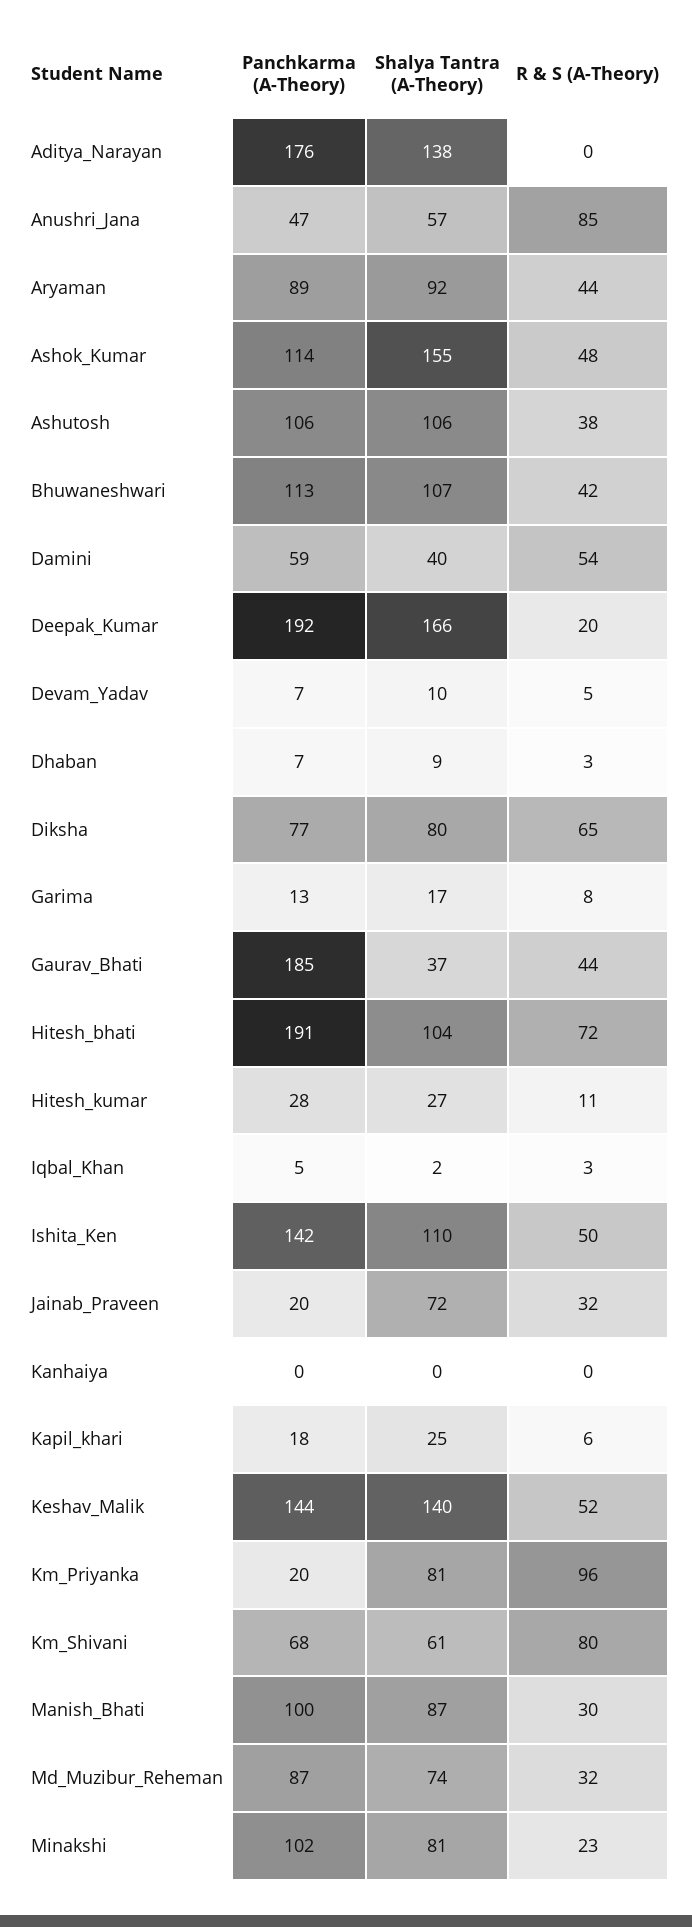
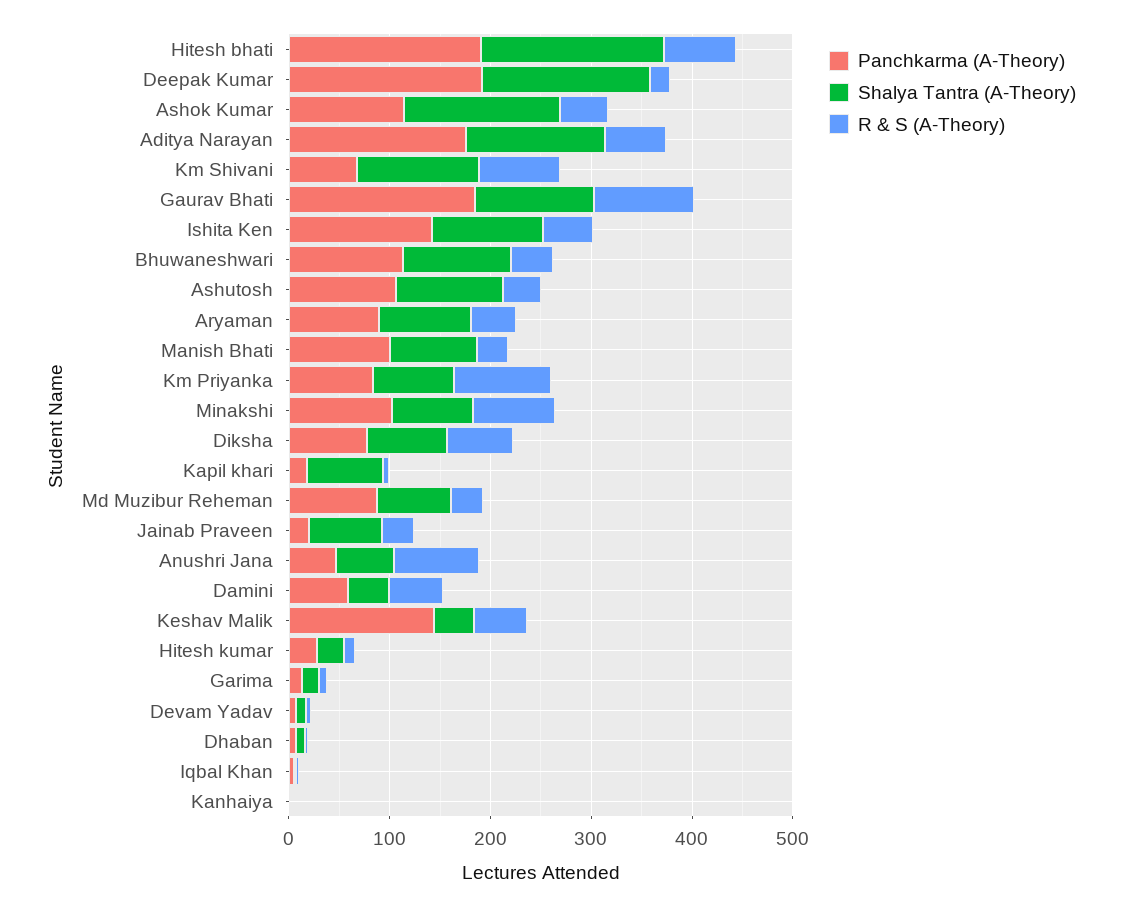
  {
    "Panchkarma (A-Theory)": {
      "Aditya_Narayan": 176,
      "Anushri_Jana": 47,
      "Aryaman": 89,
      "Ashok_Kumar": 114,
      "Ashutosh": 106,
      "Bhuwaneshwari": 113,
      "Damini": 59,
      "Deepak_Kumar": 192,
      "Devam_Yadav": 7,
      "Dhaban": 7,
      "Diksha": 77,
      "Garima": 13,
      "Gaurav_Bhati": 185,
      "Hitesh_bhati": 191,
      "Hitesh_kumar": 28,
      "Iqbal_Khan": 5,
      "Ishita_Ken": 142,
      "Jainab_Praveen": 20,
      "Kanhaiya": 0,
      "Kapil_khari": 18,
      "Keshav_Malik": 144,
-     "Km_Priyanka": 20,
+     "Km_Priyanka": 80,
      "Km_Shivani": 68,
      "Manish_Bhati": 100,
      "Md_Muzibur_Reheman": 87,
      "Minakshi": 102
    },
    "Shalya Tantra (A-Theory)": {
      "Aditya_Narayan": 138,
      "Anushri_Jana": 57,
      "Aryaman": 92,
      "Ashok_Kumar": 155,
      "Ashutosh": 106,
      "Bhuwaneshwari": 107,
      "Damini": 40,
      "Deepak_Kumar": 166,
      "Devam_Yadav": 10,
      "Dhaban": 9,
      "Diksha": 80,
      "Garima": 17,
-     "Gaurav_Bhati": 37,
+     "Gaurav_Bhati": 120,
-     "Hitesh_bhati": 104,
+     "Hitesh_bhati": 180,
      "Hitesh_kumar": 27,
      "Iqbal_Khan": 2,
      "Ishita_Ken": 110,
      "Jainab_Praveen": 72,
      "Kanhaiya": 0,
-     "Kapil_khari": 25,
+     "Kapil_khari": 80,
-     "Keshav_Malik": 140,
+     "Keshav_Malik": 40,
      "Km_Priyanka": 81,
-     "Km_Shivani": 61,
+     "Km_Shivani": 120,
      "Manish_Bhati": 87,
      "Md_Muzibur_Reheman": 74,
      "Minakshi": 81
    },
    "R & S (A-Theory)": {
-     "Aditya_Narayan": 0,
+     "Aditya_Narayan": 60,
      "Anushri_Jana": 85,
      "Aryaman": 44,
      "Ashok_Kumar": 48,
      "Ashutosh": 38,
      "Bhuwaneshwari": 42,
      "Damini": 54,
      "Deepak_Kumar": 20,
      "Devam_Yadav": 5,
      "Dhaban": 3,
      "Diksha": 65,
      "Garima": 8,
-     "Gaurav_Bhati": 44,
+     "Gaurav_Bhati": 100,
      "Hitesh_bhati": 72,
      "Hitesh_kumar": 11,
      "Iqbal_Khan": 3,
      "Ishita_Ken": 50,
      "Jainab_Praveen": 32,
      "Kanhaiya": 0,
      "Kapil_khari": 6,
      "Keshav_Malik": 52,
      "Km_Priyanka": 96,
      "Km_Shivani": 80,
      "Manish_Bhati": 30,
      "Md_Muzibur_Reheman": 32,
-     "Minakshi": 23
+     "Minakshi": 80
    }
  }

